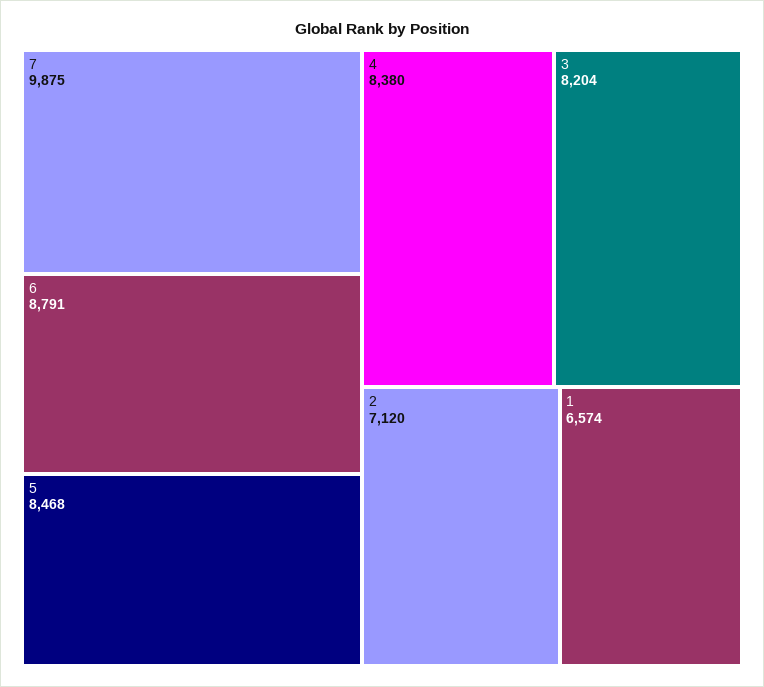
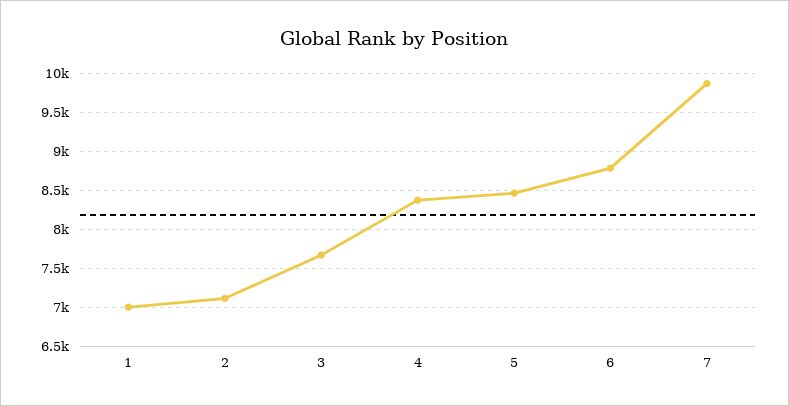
  {
    "7": 9875,
    "6": 8791,
    "5": 8468,
    "4": 8380,
-   "3": 8204,
+   "3": 7700,
    "2": 7120,
-   "1": 6574
+   "1": 7000
  }

